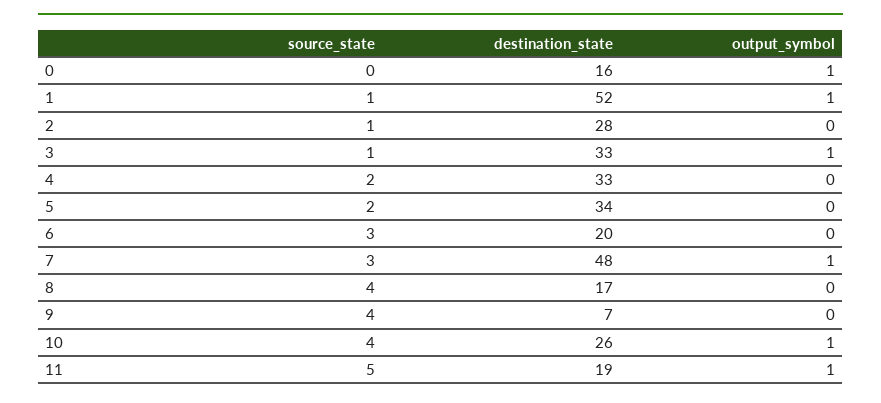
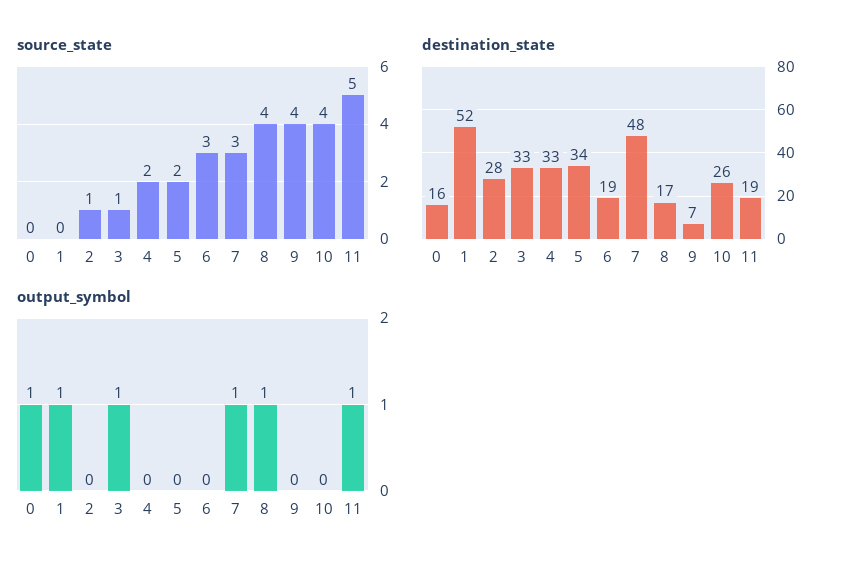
  {
    "source_state": {
      "0": 0,
-     "1": 1,
+     "1": 0,
      "2": 1,
      "3": 1,
      "4": 2,
      "5": 2,
      "6": 3,
      "7": 3,
      "8": 4,
      "9": 4,
      "10": 4,
      "11": 5
    },
    "destination_state": {
      "0": 16,
      "1": 52,
      "2": 28,
      "3": 33,
      "4": 33,
      "5": 34,
-     "6": 20,
+     "6": 19,
      "7": 48,
      "8": 17,
      "9": 7,
      "10": 26,
      "11": 19
    },
    "output_symbol": {
      "0": 1,
      "1": 1,
      "2": 0,
      "3": 1,
      "4": 0,
      "5": 0,
      "6": 0,
      "7": 1,
-     "8": 0,
+     "8": 1,
      "9": 0,
-     "10": 1,
+     "10": 0,
      "11": 1
    }
  }

